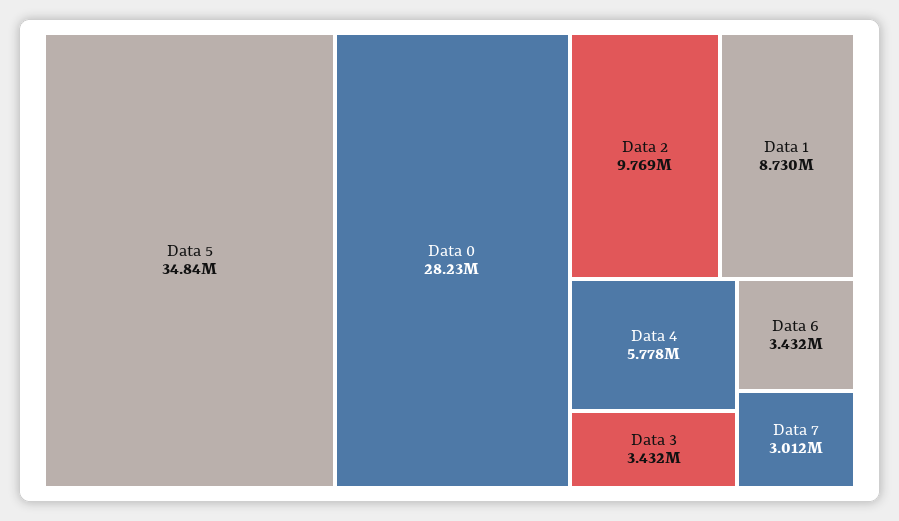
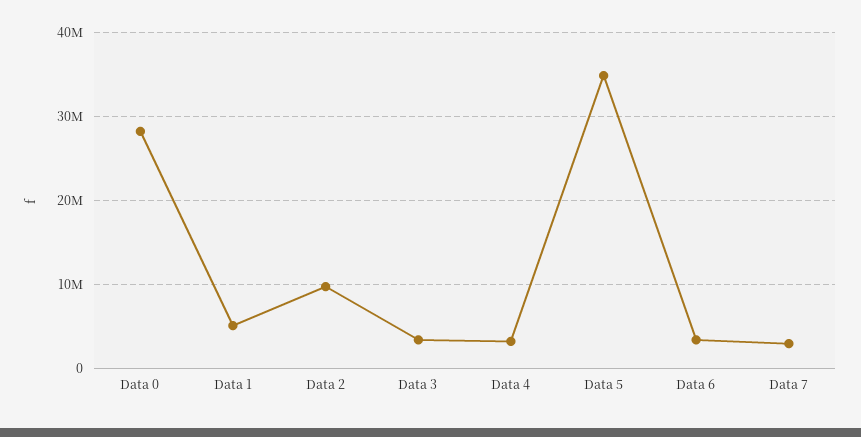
  {
    "Data 5": 34840000,
    "Data 0": 28230000,
    "Data 2": 9769000,
-   "Data 1": 8730000,
+   "Data 1": 5000000,
-   "Data 4": 5778000,
+   "Data 4": 3000000,
    "Data 3": 3432000,
    "Data 6": 3432000,
    "Data 7": 3012000
  }

